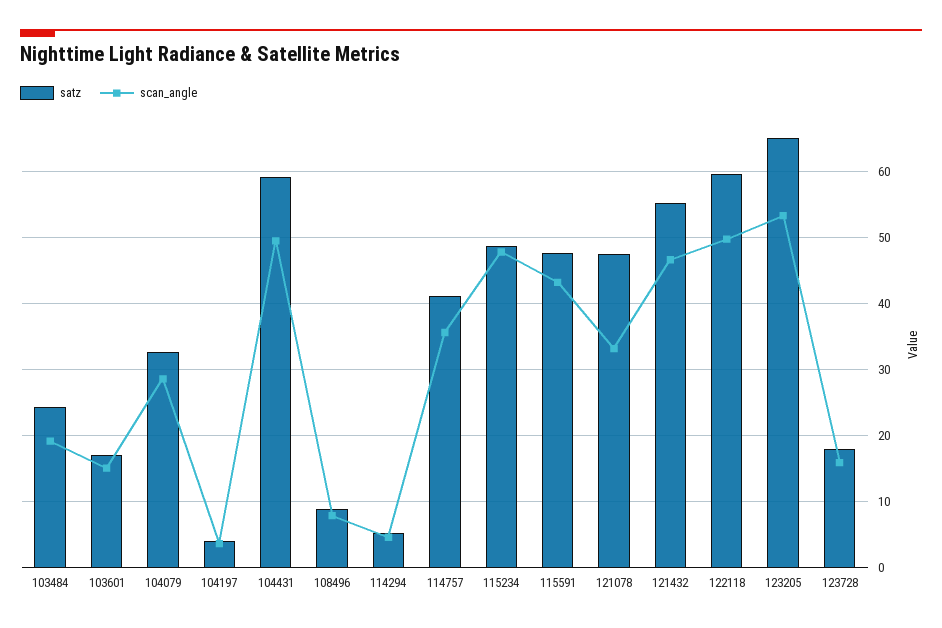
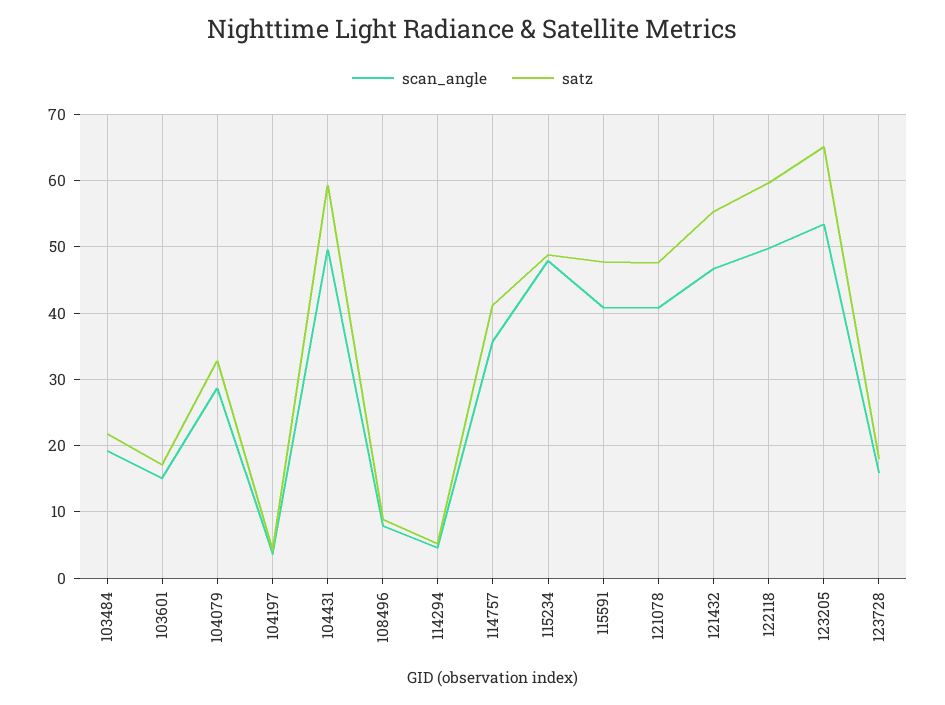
  {
    "satz": {
-     "103484": 24,
+     "103484": 22,
      "103601": 17,
      "104079": 33,
      "104197": 4,
      "104431": 59,
      "108496": 9,
      "114294": 5,
      "114757": 41,
      "115234": 49,
      "115591": 48,
      "121078": 48,
      "121432": 55,
      "122118": 60,
      "123205": 65,
      "123728": 18
    },
    "scan_angle": {
      "103484": 19,
      "103601": 15,
      "104079": 29,
      "104197": 4,
      "104431": 50,
      "108496": 8,
      "114294": 5,
      "114757": 36,
      "115234": 48,
-     "115591": 43,
+     "115591": 41,
-     "121078": 33,
+     "121078": 41,
      "121432": 47,
      "122118": 50,
      "123205": 53,
      "123728": 16
    }
  }

